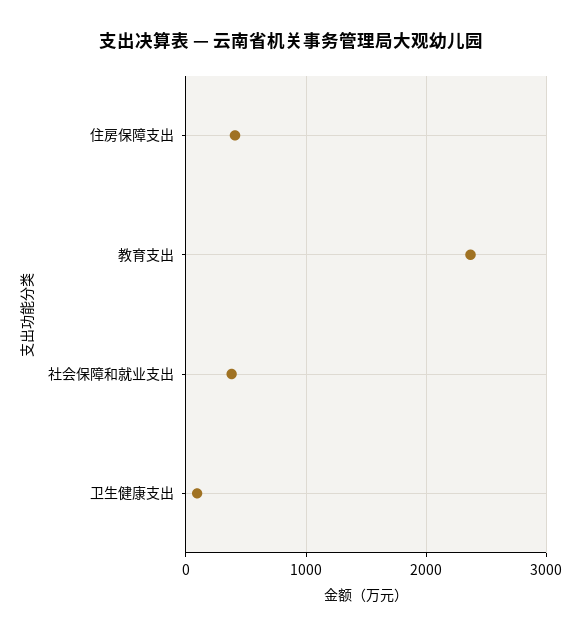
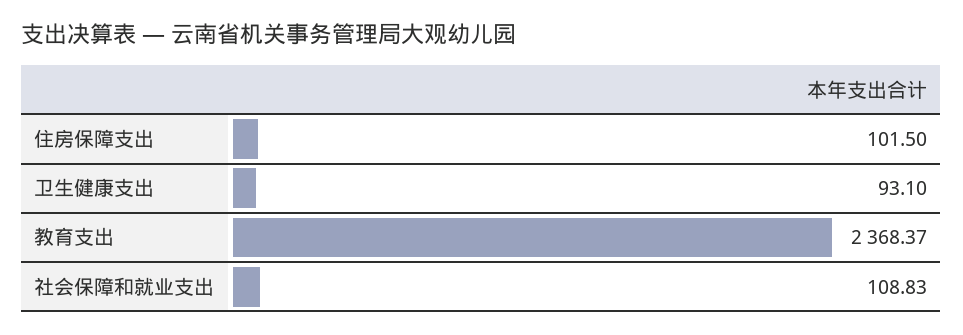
  {
-   "住房保障支出": 400,
+   "住房保障支出": 101.5,
    "教育支出": 2368.37,
-   "社会保障和就业支出": 400,
+   "社会保障和就业支出": 108.83,
    "卫生健康支出": 93.1
  }

